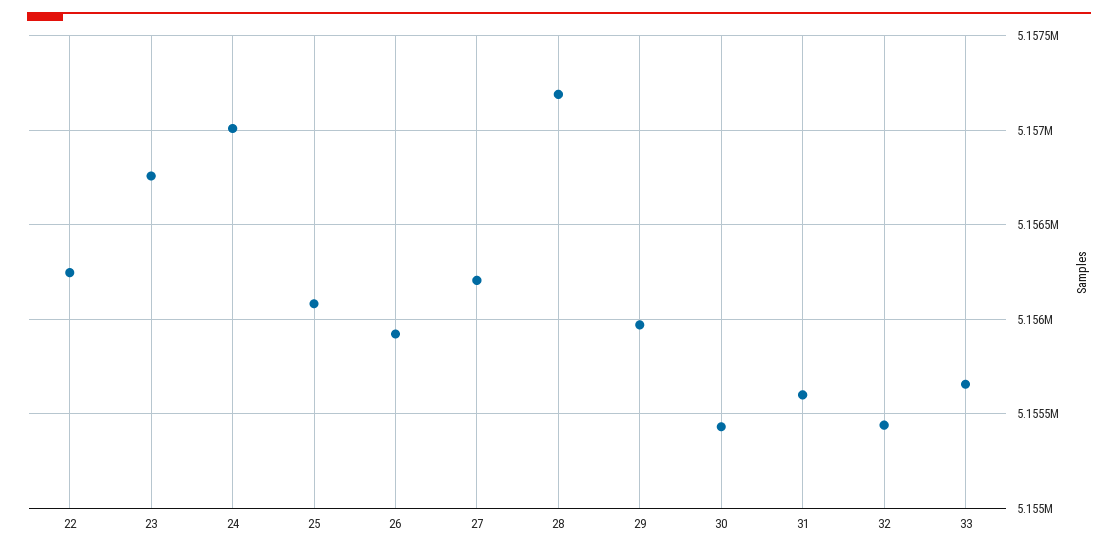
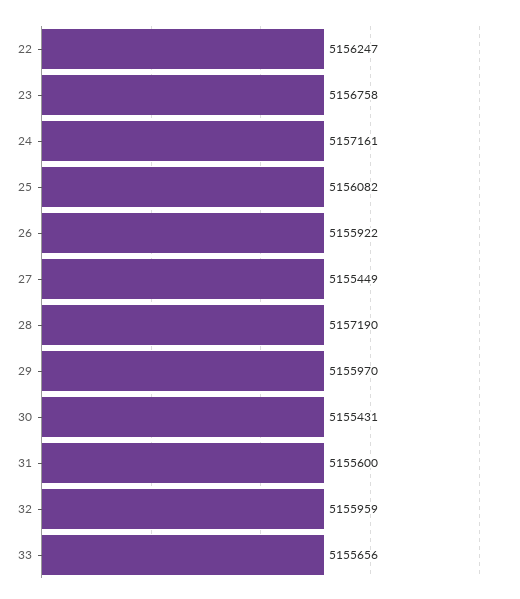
  {
    "22": 5156247,
    "23": 5156758,
-   "24": 5157000,
+   "24": 5157161,
    "25": 5156082,
    "26": 5155922,
-   "27": 5156200,
+   "27": 5155449,
    "28": 5157190,
    "29": 5155970,
    "30": 5155431,
    "31": 5155600,
-   "32": 5155450,
+   "32": 5155959,
    "33": 5155656
  }

